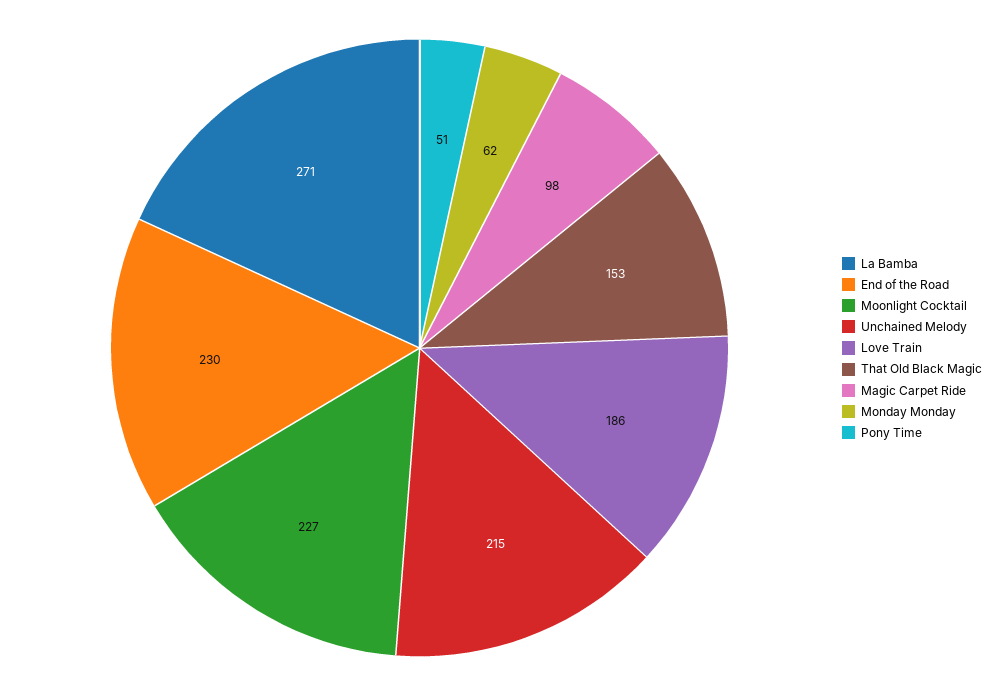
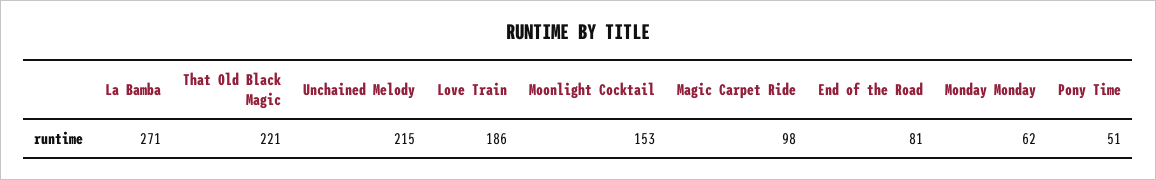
  {
    "La Bamba": 271,
-   "End of the Road": 230,
+   "End of the Road": 81,
-   "Moonlight Cocktail": 227,
+   "Moonlight Cocktail": 153,
    "Unchained Melody": 215,
    "Love Train": 186,
-   "That Old Black Magic": 153,
+   "That Old Black Magic": 221,
    "Magic Carpet Ride": 98,
    "Monday Monday": 62,
    "Pony Time": 51
  }

